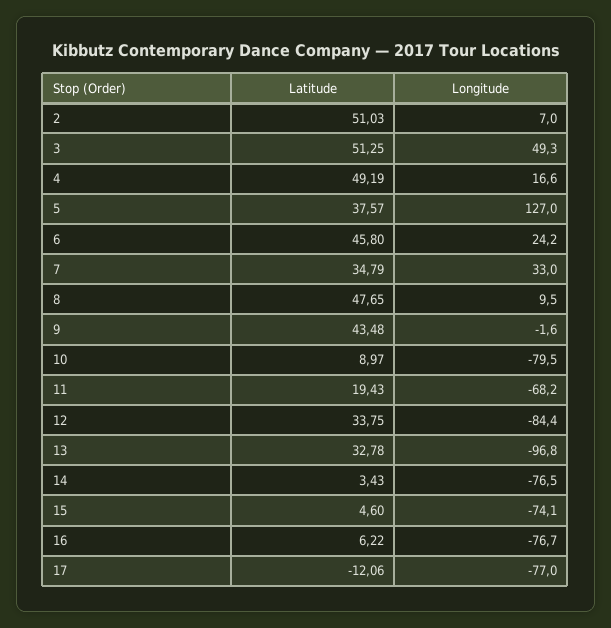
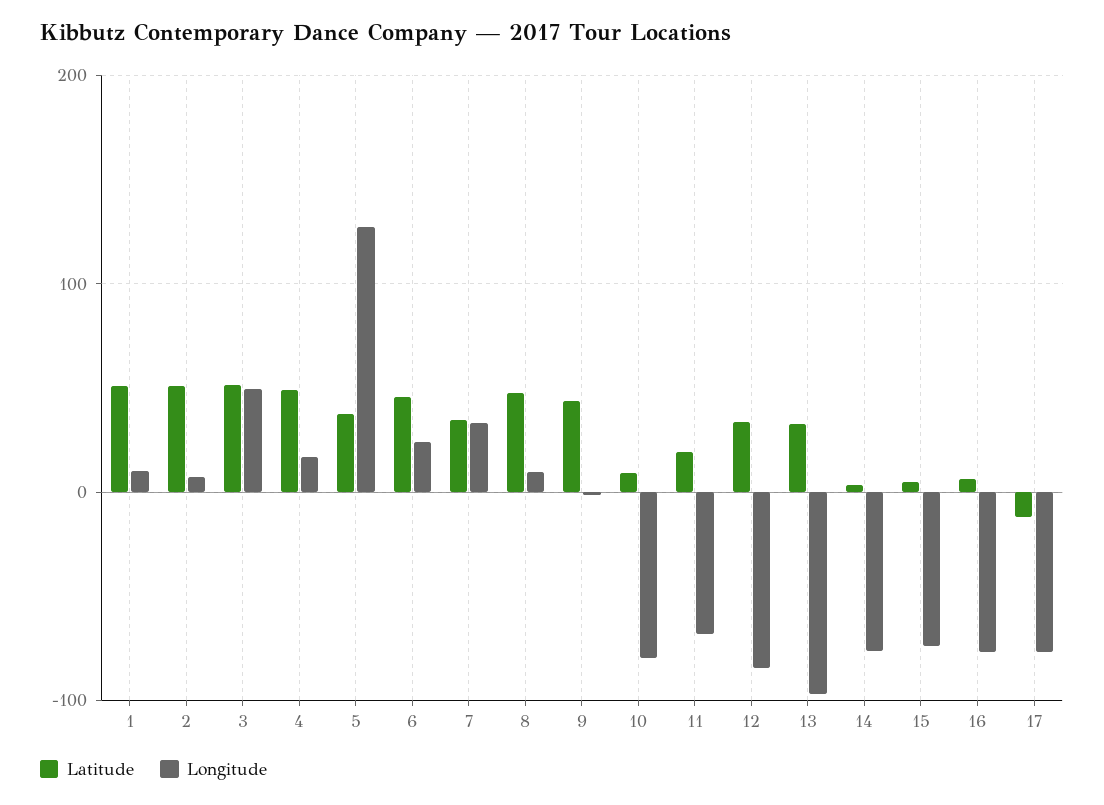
  {
    "Latitude": {
      "2": 51.03,
      "3": 51.25,
      "4": 49.19,
      "5": 37.57,
      "6": 45.8,
      "7": 34.79,
      "8": 47.65,
      "9": 43.48,
      "10": 8.97,
      "11": 19.43,
      "12": 33.75,
      "13": 32.78,
      "14": 3.43,
      "15": 4.6,
      "16": 6.22,
-     "17": -12.06
+     "17": -12.06,
+     "1": 50
    },
    "Longitude": {
      "2": 7,
      "3": 49.3,
      "4": 16.6,
      "5": 127,
      "6": 24.2,
      "7": 33,
      "8": 9.5,
      "9": -1.6,
      "10": -79.5,
      "11": -68.2,
      "12": -84.4,
      "13": -96.8,
      "14": -76.5,
      "15": -74.1,
      "16": -76.7,
-     "17": -77
+     "17": -77,
+     "1": 10
    }
  }

